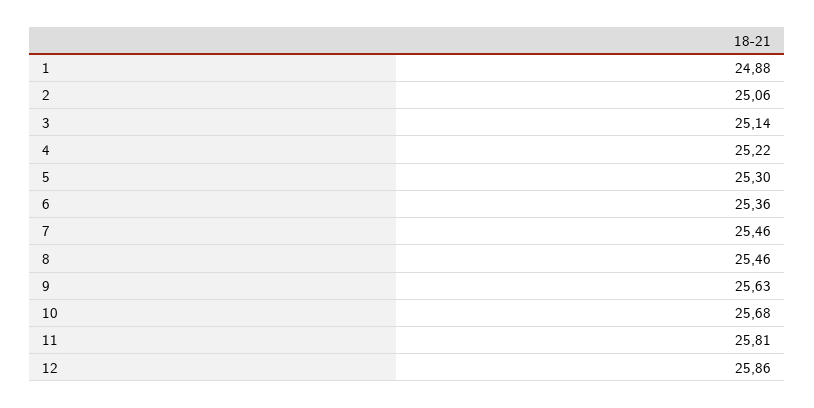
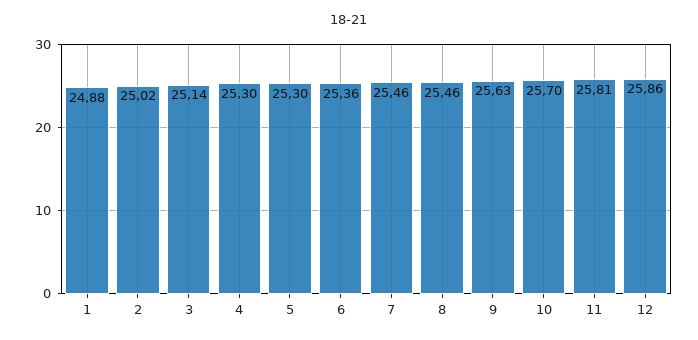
  {
    "1": 24.88,
-   "2": 25.06,
+   "2": 25.02,
    "3": 25.14,
-   "4": 25.22,
+   "4": 25.3,
    "5": 25.3,
    "6": 25.36,
    "7": 25.46,
    "8": 25.46,
    "9": 25.63,
-   "10": 25.68,
+   "10": 25.7,
    "11": 25.81,
    "12": 25.86
  }

